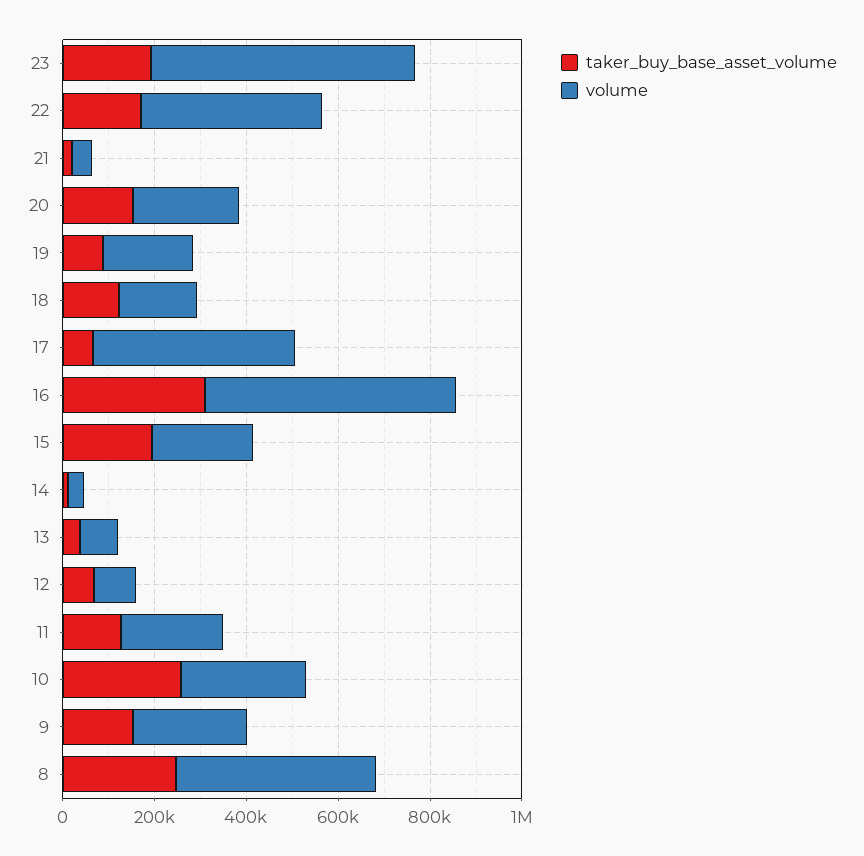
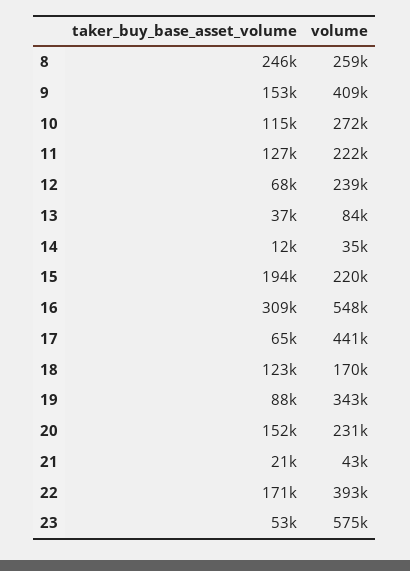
  {
    "taker_buy_base_asset_volume": {
-     "23": 200000,
+     "23": 53000,
      "22": 171000,
      "21": 21000,
      "20": 152000,
      "19": 88000,
      "18": 123000,
      "17": 65000,
      "16": 309000,
      "15": 194000,
      "14": 12000,
      "13": 37000,
      "12": 68000,
      "11": 127000,
-     "10": 250000,
+     "10": 115000,
      "9": 153000,
      "8": 246000
    },
    "volume": {
      "23": 575000,
      "22": 393000,
      "21": 43000,
      "20": 231000,
-     "19": 200000,
+     "19": 343000,
      "18": 170000,
      "17": 441000,
      "16": 548000,
      "15": 220000,
      "14": 35000,
      "13": 84000,
-     "12": 100000,
+     "12": 239000,
      "11": 222000,
      "10": 272000,
-     "9": 250000,
+     "9": 409000,
-     "8": 450000
+     "8": 259000
    }
  }

